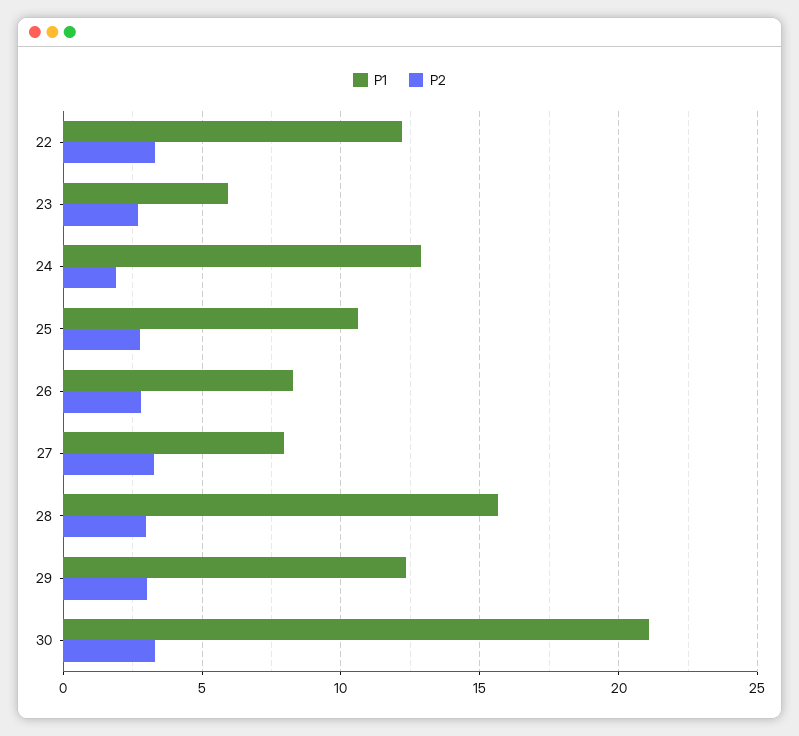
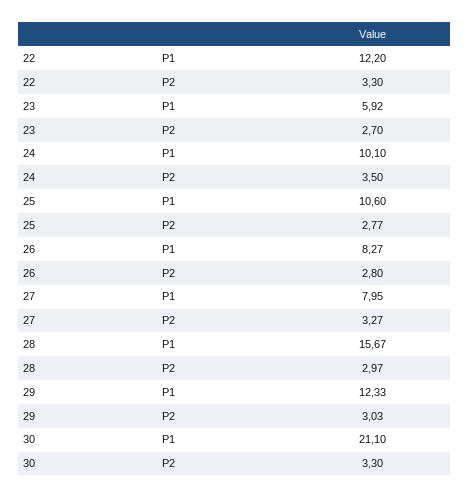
  {
    "P1": {
      "22": 12.2,
      "23": 5.92,
-     "24": 13,
+     "24": 10.1,
      "25": 10.6,
      "26": 8.27,
      "27": 7.95,
      "28": 15.67,
      "29": 12.33,
      "30": 21.1
    },
    "P2": {
      "22": 3.3,
      "23": 2.7,
-     "24": 2,
+     "24": 3.5,
      "25": 2.77,
      "26": 2.8,
      "27": 3.27,
      "28": 2.97,
      "29": 3.03,
      "30": 3.3
    }
  }

